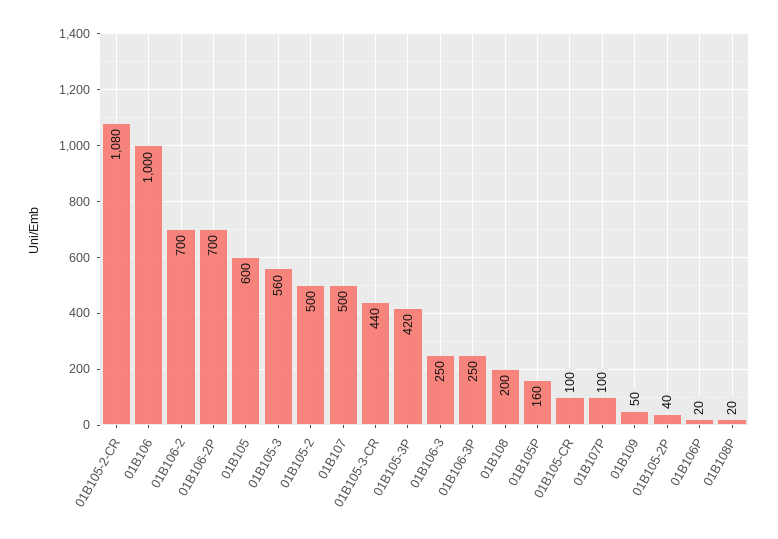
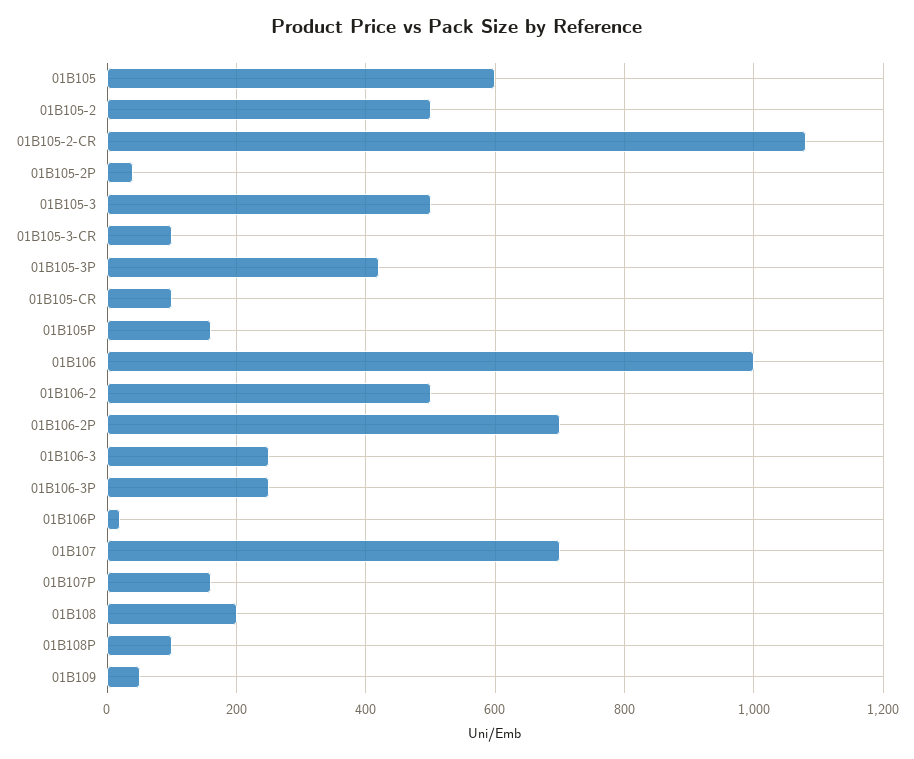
  {
    "01B105-2-CR": 1080,
    "01B106": 1000,
-   "01B106-2": 700,
+   "01B106-2": 500,
    "01B106-2P": 700,
    "01B105": 600,
-   "01B105-3": 560,
+   "01B105-3": 500,
    "01B105-2": 500,
-   "01B107": 500,
+   "01B107": 700,
-   "01B105-3-CR": 440,
+   "01B105-3-CR": 100,
    "01B105-3P": 420,
    "01B106-3": 250,
    "01B106-3P": 250,
    "01B108": 200,
    "01B105P": 160,
    "01B105-CR": 100,
-   "01B107P": 100,
+   "01B107P": 160,
    "01B109": 50,
    "01B105-2P": 40,
    "01B106P": 20,
-   "01B108P": 20
+   "01B108P": 100
  }

